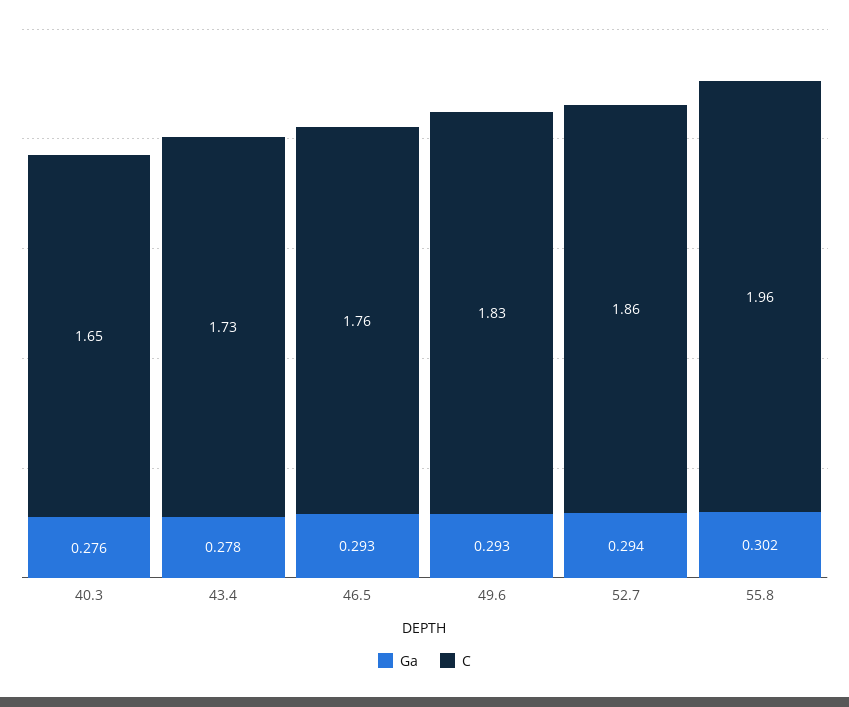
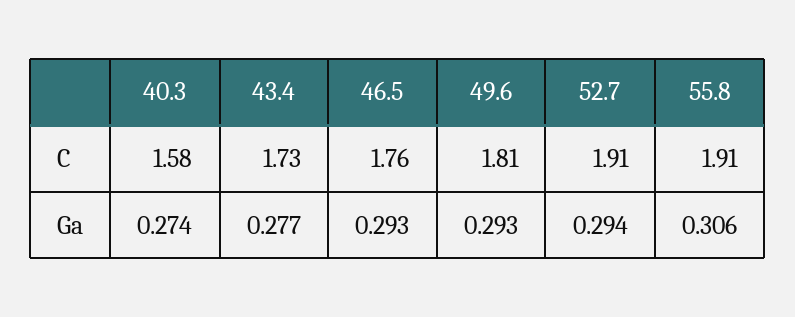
  {
    "Ga": {
-     "40.3": 0.276,
+     "40.3": 0.274,
-     "43.4": 0.278,
+     "43.4": 0.277,
      "46.5": 0.293,
      "49.6": 0.293,
      "52.7": 0.294,
-     "55.8": 0.302
+     "55.8": 0.306
    },
    "C": {
-     "40.3": 1.65,
+     "40.3": 1.58,
      "43.4": 1.73,
      "46.5": 1.76,
-     "49.6": 1.83,
+     "49.6": 1.81,
-     "52.7": 1.86,
+     "52.7": 1.91,
-     "55.8": 1.96
+     "55.8": 1.91
    }
  }

